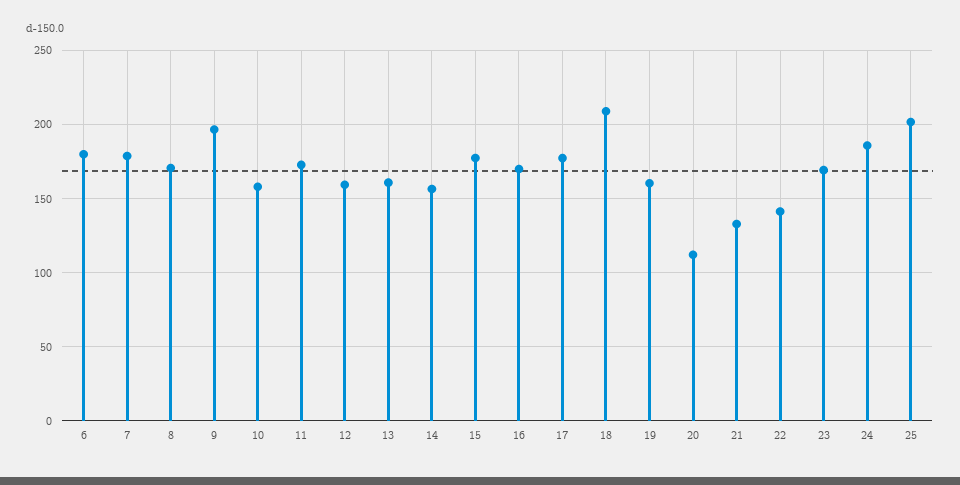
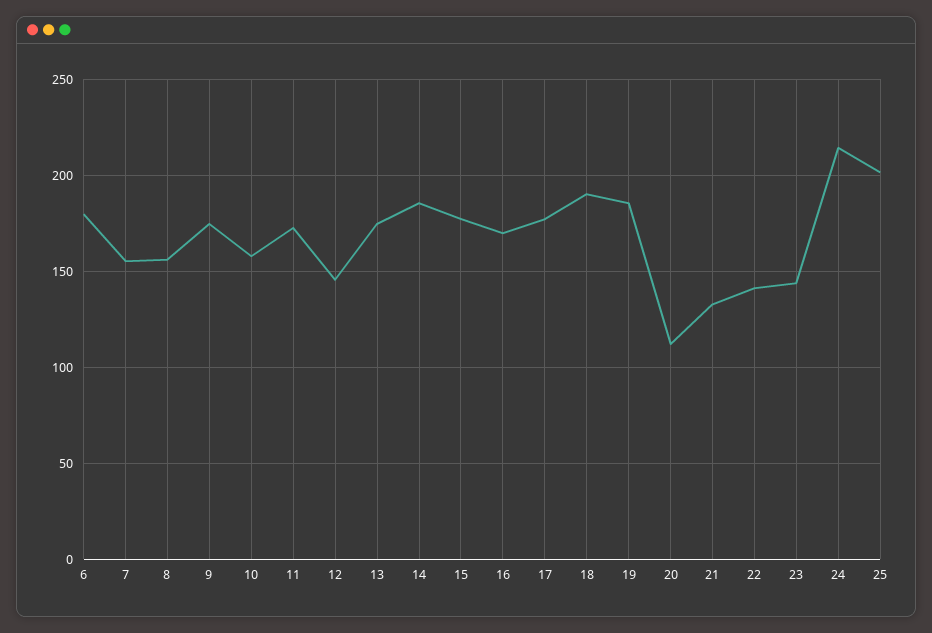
  {
    "6": 180,
-   "7": 180,
+   "7": 155,
-   "8": 170,
+   "8": 155,
-   "9": 195,
+   "9": 175,
    "10": 160,
    "11": 175,
-   "12": 160,
+   "12": 145,
-   "13": 160,
+   "13": 175,
-   "14": 155,
+   "14": 185,
    "15": 175,
    "16": 170,
    "17": 175,
-   "18": 210,
+   "18": 190,
-   "19": 160,
+   "19": 185,
    "20": 110,
    "21": 135,
    "22": 140,
-   "23": 170,
+   "23": 145,
-   "24": 185,
+   "24": 215,
    "25": 200
  }

